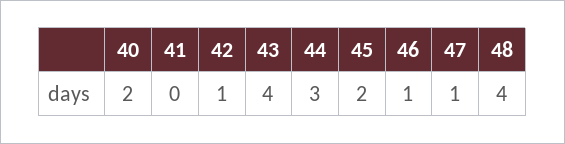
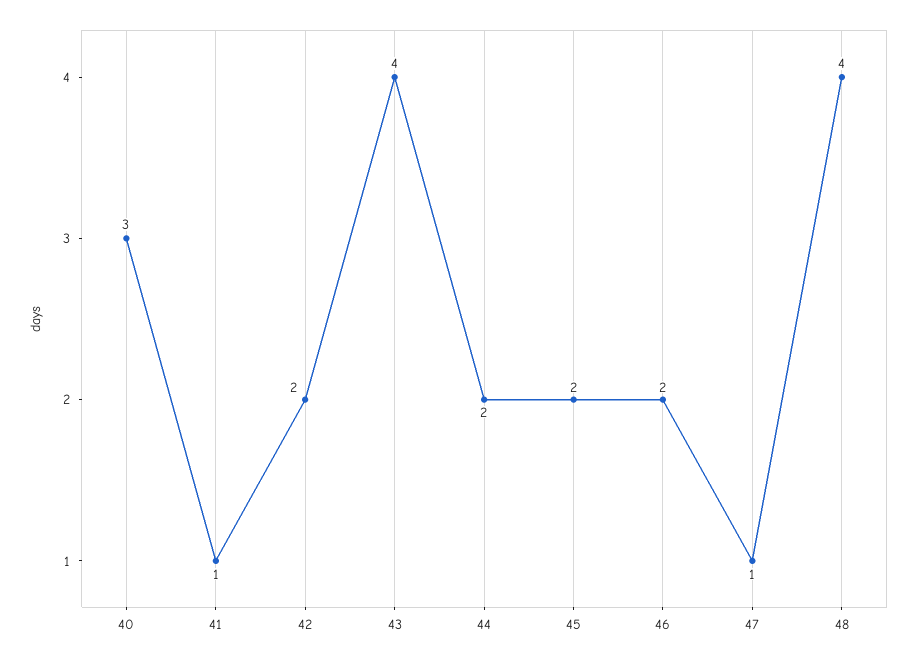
  {
-   "40": 2,
+   "40": 3,
-   "41": 0,
+   "41": 1,
-   "42": 1,
+   "42": 2,
    "43": 4,
-   "44": 3,
+   "44": 2,
    "45": 2,
-   "46": 1,
+   "46": 2,
    "47": 1,
    "48": 4
  }

